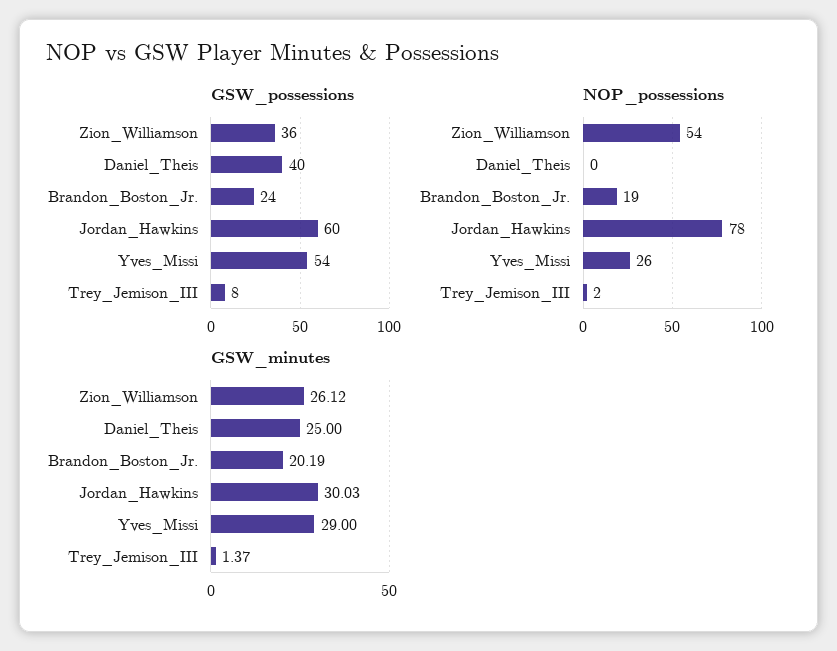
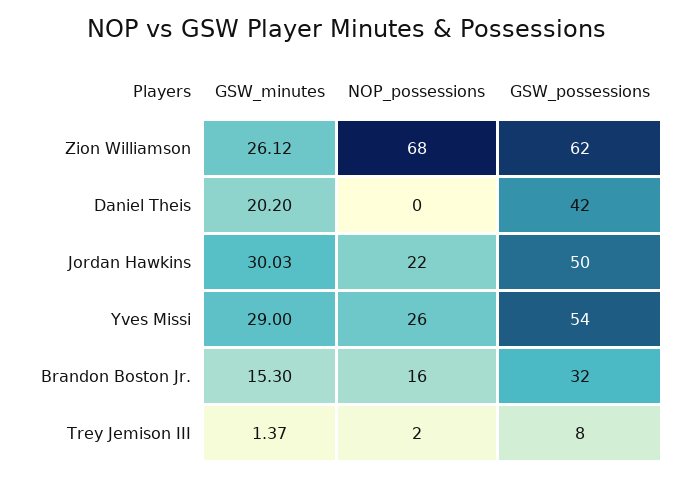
  {
    "GSW_possessions": {
-     "Zion_Williamson": 36,
+     "Zion_Williamson": 62,
-     "Daniel_Theis": 40,
+     "Daniel_Theis": 42,
-     "Brandon_Boston_Jr.": 24,
+     "Brandon_Boston_Jr.": 32,
-     "Jordan_Hawkins": 60,
+     "Jordan_Hawkins": 50,
      "Yves_Missi": 54,
      "Trey_Jemison_III": 8
    },
    "NOP_possessions": {
-     "Zion_Williamson": 54,
+     "Zion_Williamson": 68,
      "Daniel_Theis": 0,
-     "Brandon_Boston_Jr.": 19,
+     "Brandon_Boston_Jr.": 16,
-     "Jordan_Hawkins": 78,
+     "Jordan_Hawkins": 22,
      "Yves_Missi": 26,
      "Trey_Jemison_III": 2
    },
    "GSW_minutes": {
      "Zion_Williamson": 26.12,
-     "Daniel_Theis": 25,
+     "Daniel_Theis": 20.2,
-     "Brandon_Boston_Jr.": 20.19,
+     "Brandon_Boston_Jr.": 15.3,
      "Jordan_Hawkins": 30.03,
      "Yves_Missi": 29,
      "Trey_Jemison_III": 1.37
    }
  }

